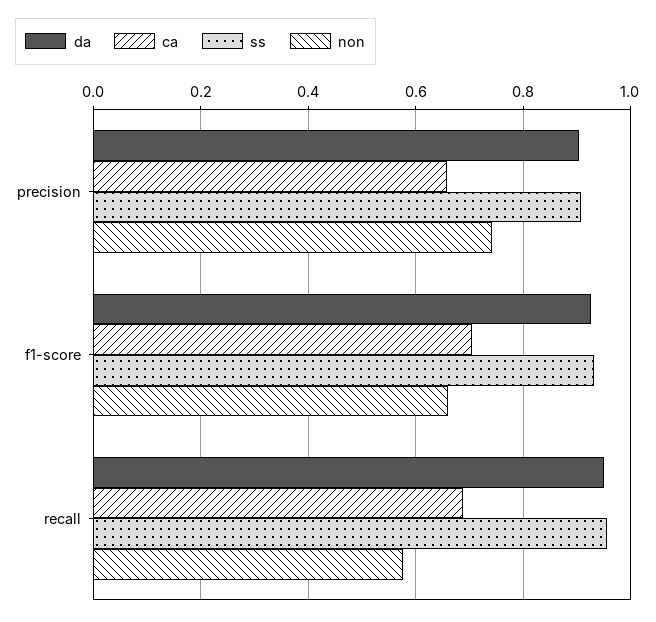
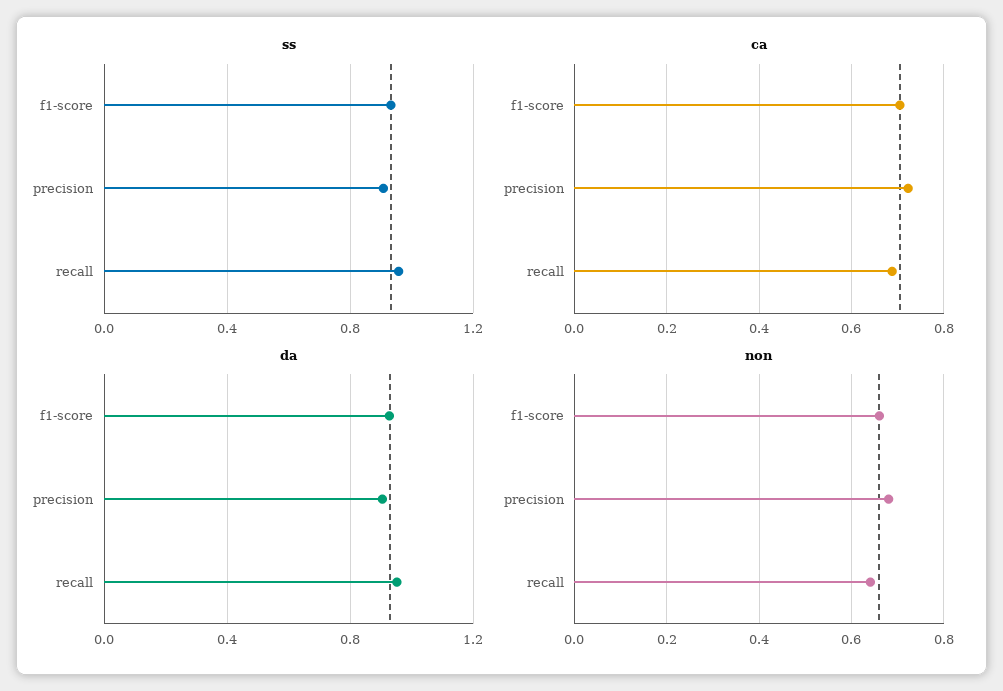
  {
    "da": {
      "precision": 0.9,
      "f1-score": 0.92,
      "recall": 0.96
    },
    "ca": {
-     "precision": 0.66,
+     "precision": 0.72,
      "f1-score": 0.7,
      "recall": 0.68
    },
    "ss": {
      "precision": 0.9,
      "f1-score": 0.94,
      "recall": 0.96
    },
    "non": {
-     "precision": 0.74,
+     "precision": 0.68,
      "f1-score": 0.66,
-     "recall": 0.58
+     "recall": 0.64
    }
  }

